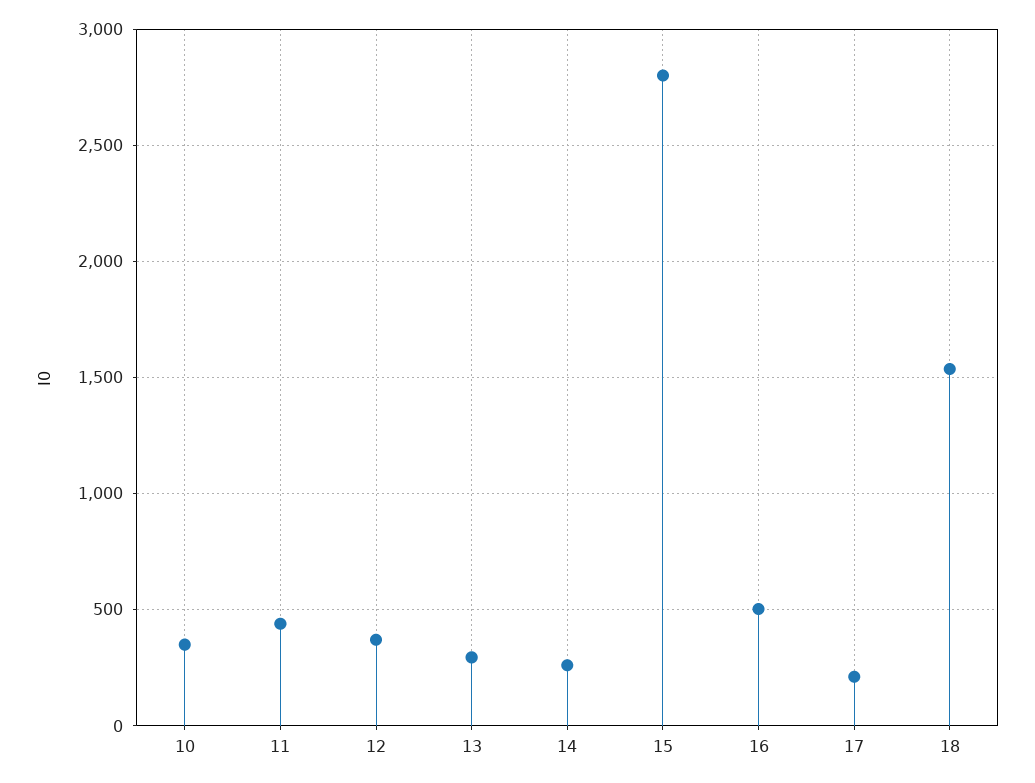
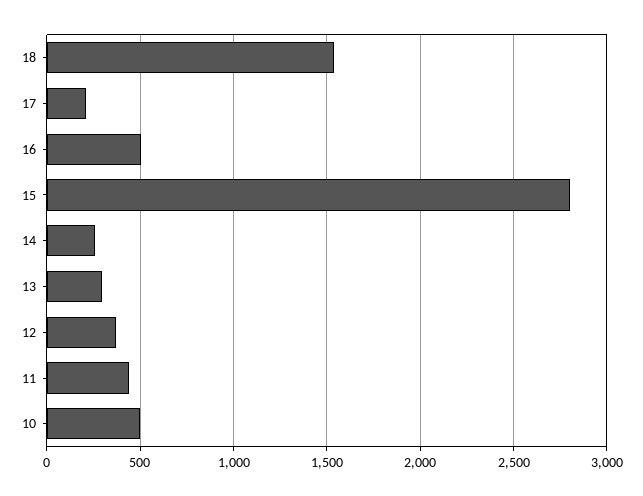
  {
-   "10": 350,
+   "10": 500,
    "11": 450,
    "12": 350,
    "13": 300,
    "14": 250,
    "15": 2800,
    "16": 500,
    "17": 200,
    "18": 1550
  }

